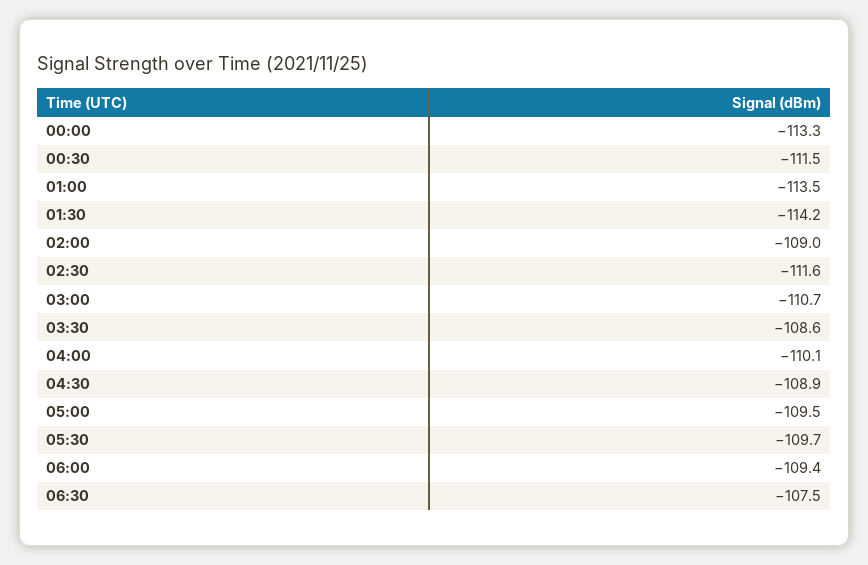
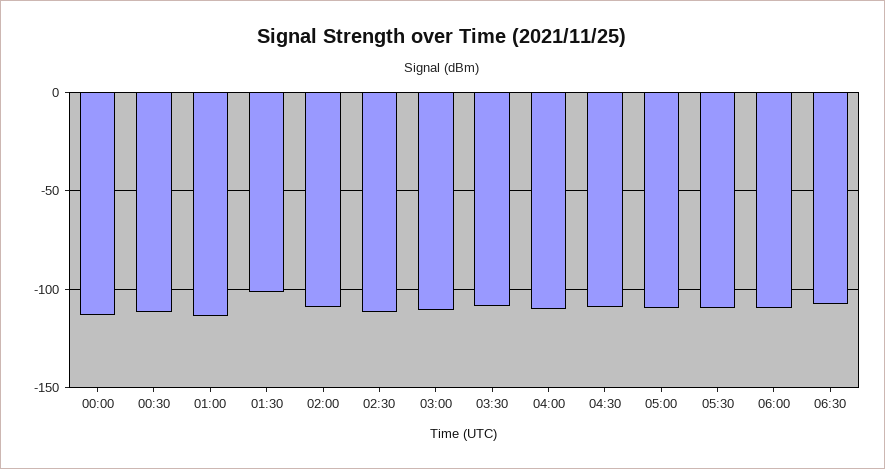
  {
    "00:00": -113.3,
    "00:30": -111.5,
    "01:00": -113.5,
-   "01:30": -114.2,
+   "01:30": -100,
    "02:00": -109,
    "02:30": -111.6,
    "03:00": -110.7,
    "03:30": -108.6,
    "04:00": -110.1,
    "04:30": -108.9,
    "05:00": -109.5,
    "05:30": -109.7,
    "06:00": -109.4,
    "06:30": -107.5
  }

